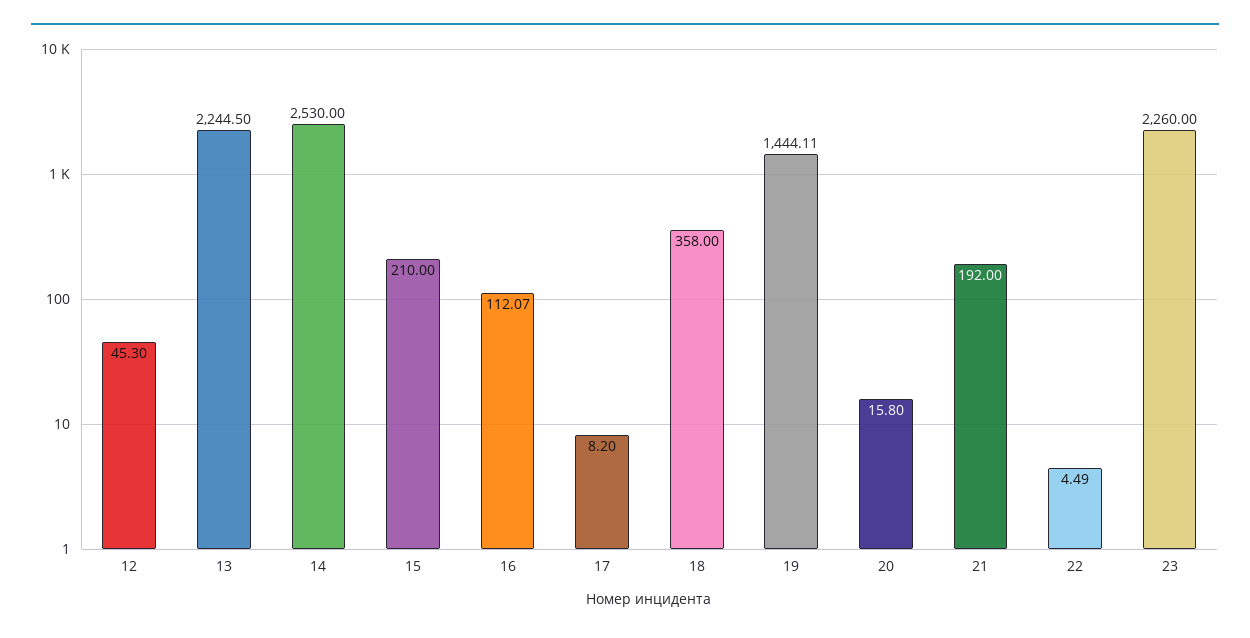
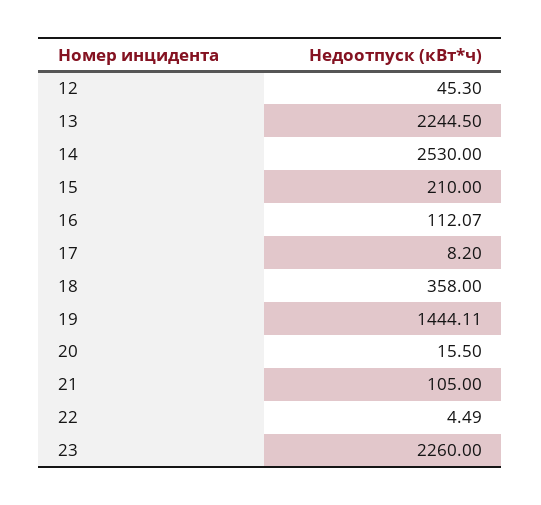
  {
    "12": 45.3,
    "13": 2244.5,
    "14": 2530,
    "15": 210,
    "16": 112.07,
    "17": 8.2,
    "18": 358,
    "19": 1444.11,
-   "20": 15.8,
+   "20": 15.5,
-   "21": 192,
+   "21": 105,
    "22": 4.49,
    "23": 2260
  }

